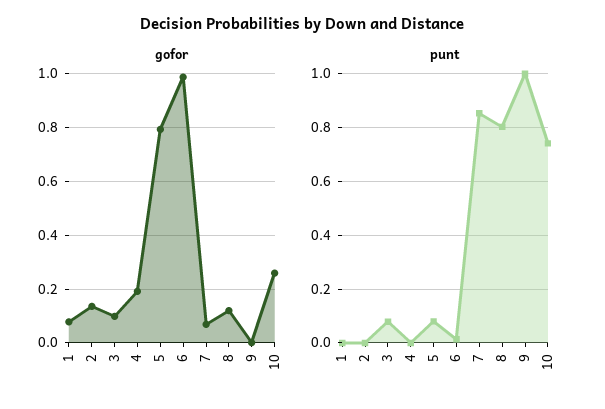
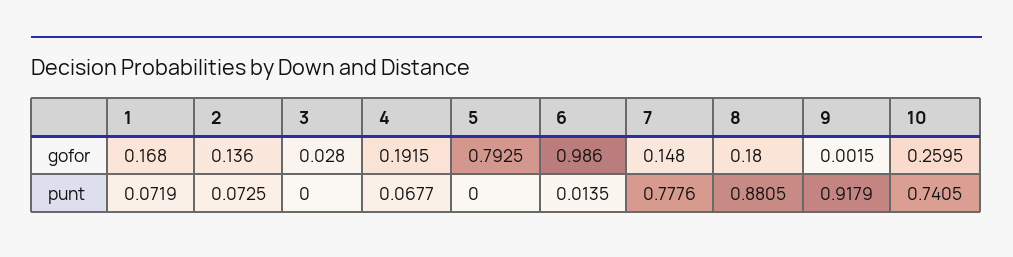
  {
    "gofor": {
-     "1": 0.075,
+     "1": 0.168,
      "2": 0.136,
-     "3": 0.1,
+     "3": 0.028,
      "4": 0.1915,
      "5": 0.7925,
      "6": 0.986,
-     "7": 0.075,
+     "7": 0.148,
-     "8": 0.125,
+     "8": 0.18,
      "9": 0.0015,
      "10": 0.2595
    },
    "punt": {
-     "1": 0,
+     "1": 0.0719,
-     "2": 0,
+     "2": 0.0725,
-     "3": 0.075,
+     "3": 0,
-     "4": 0,
+     "4": 0.0677,
-     "5": 0.075,
+     "5": 0,
      "6": 0.0135,
-     "7": 0.85,
+     "7": 0.7776,
-     "8": 0.8,
+     "8": 0.8805,
-     "9": 1,
+     "9": 0.9179,
      "10": 0.7405
    }
  }

